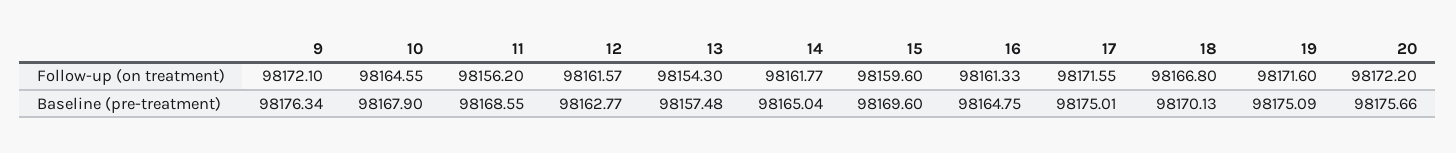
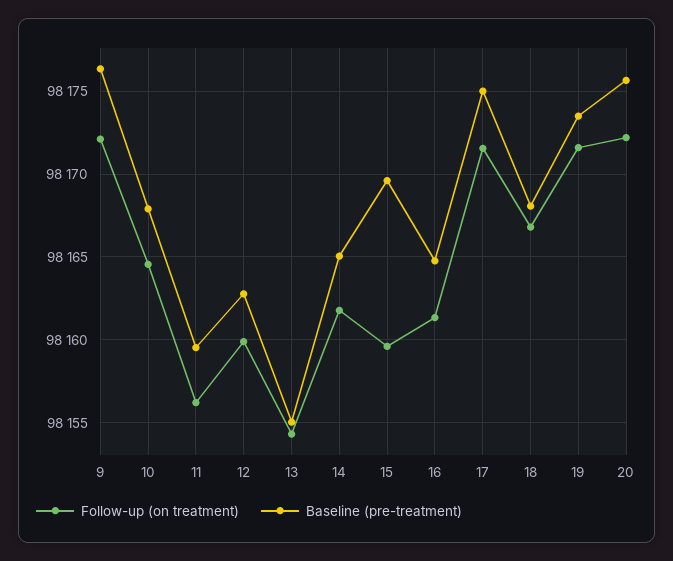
  {
    "Follow-up (on treatment)": {
      "9": 98172.1,
      "10": 98164.55,
      "11": 98156.2,
-     "12": 98161.57,
+     "12": 98160,
      "13": 98154.3,
      "14": 98161.77,
      "15": 98159.6,
      "16": 98161.33,
      "17": 98171.55,
      "18": 98166.8,
      "19": 98171.6,
      "20": 98172.2
    },
    "Baseline (pre-treatment)": {
      "9": 98176.34,
      "10": 98167.9,
-     "11": 98168.55,
+     "11": 98159.5,
      "12": 98162.77,
-     "13": 98157.48,
+     "13": 98155,
      "14": 98165.04,
      "15": 98169.6,
      "16": 98164.75,
      "17": 98175.01,
-     "18": 98170.13,
+     "18": 98168,
-     "19": 98175.09,
+     "19": 98173.5,
      "20": 98175.66
    }
  }

